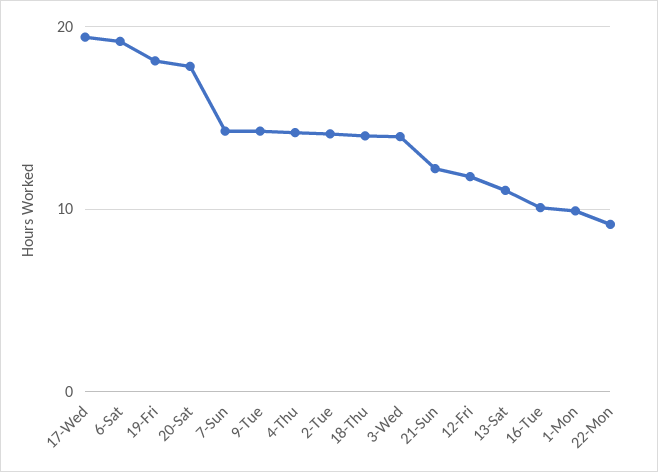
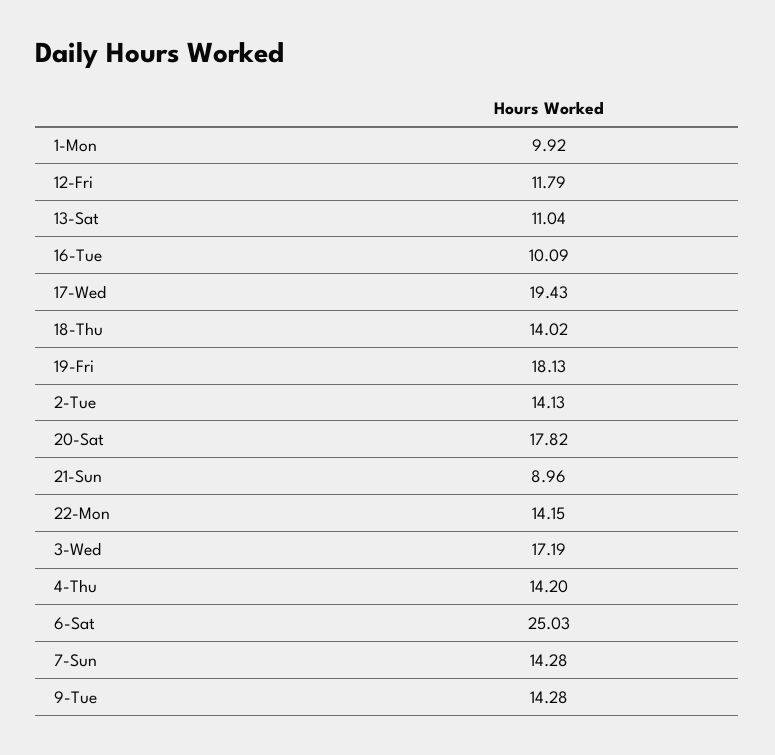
  {
    "17-Wed": 19.43,
-   "6-Sat": 19,
+   "6-Sat": 25.03,
    "19-Fri": 18.13,
    "20-Sat": 17.82,
    "7-Sun": 14.28,
    "9-Tue": 14.28,
    "4-Thu": 14.2,
    "2-Tue": 14.13,
    "18-Thu": 14.02,
-   "3-Wed": 14,
+   "3-Wed": 17.19,
-   "21-Sun": 12,
+   "21-Sun": 8.96,
    "12-Fri": 11.79,
    "13-Sat": 11.04,
    "16-Tue": 10.09,
    "1-Mon": 9.92,
-   "22-Mon": 9
+   "22-Mon": 14.15
  }

